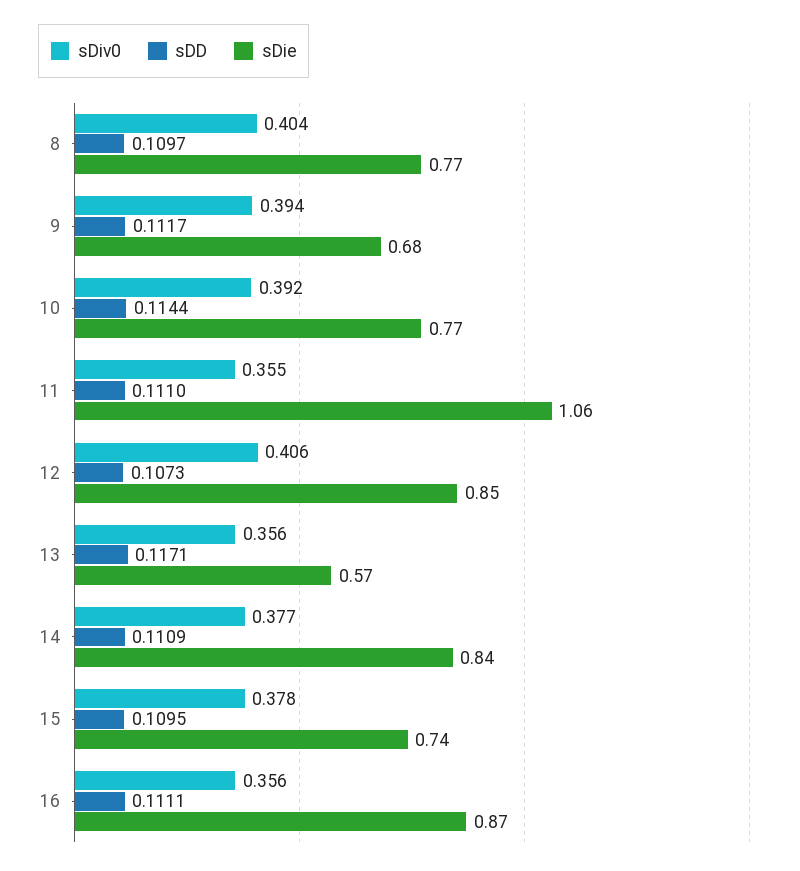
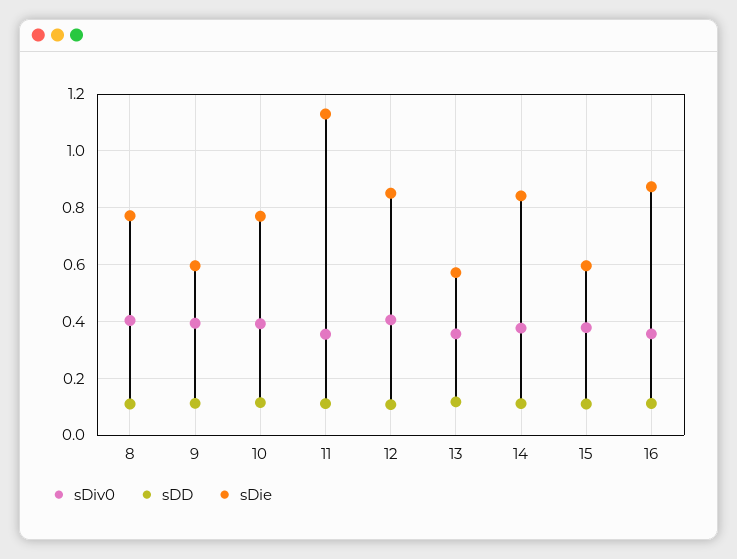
  {
    "sDiv0": {
      "8": 0.404,
      "9": 0.394,
      "10": 0.392,
      "11": 0.355,
      "12": 0.406,
      "13": 0.356,
      "14": 0.377,
      "15": 0.378,
      "16": 0.356
    },
    "sDD": {
      "8": 0.1097,
      "9": 0.1117,
      "10": 0.1144,
      "11": 0.111,
      "12": 0.1073,
      "13": 0.1171,
      "14": 0.1109,
      "15": 0.1095,
      "16": 0.1111
    },
    "sDie": {
      "8": 0.77,
-     "9": 0.68,
+     "9": 0.6,
      "10": 0.77,
-     "11": 1.06,
+     "11": 1.125,
      "12": 0.85,
      "13": 0.57,
      "14": 0.84,
-     "15": 0.74,
+     "15": 0.6,
      "16": 0.87
    }
  }

